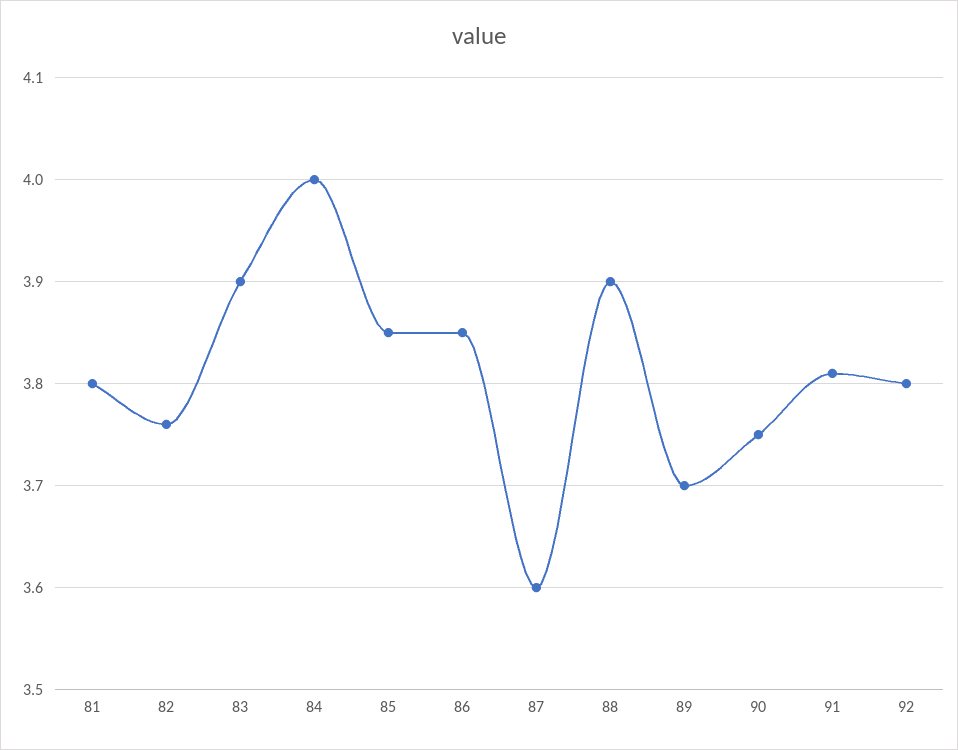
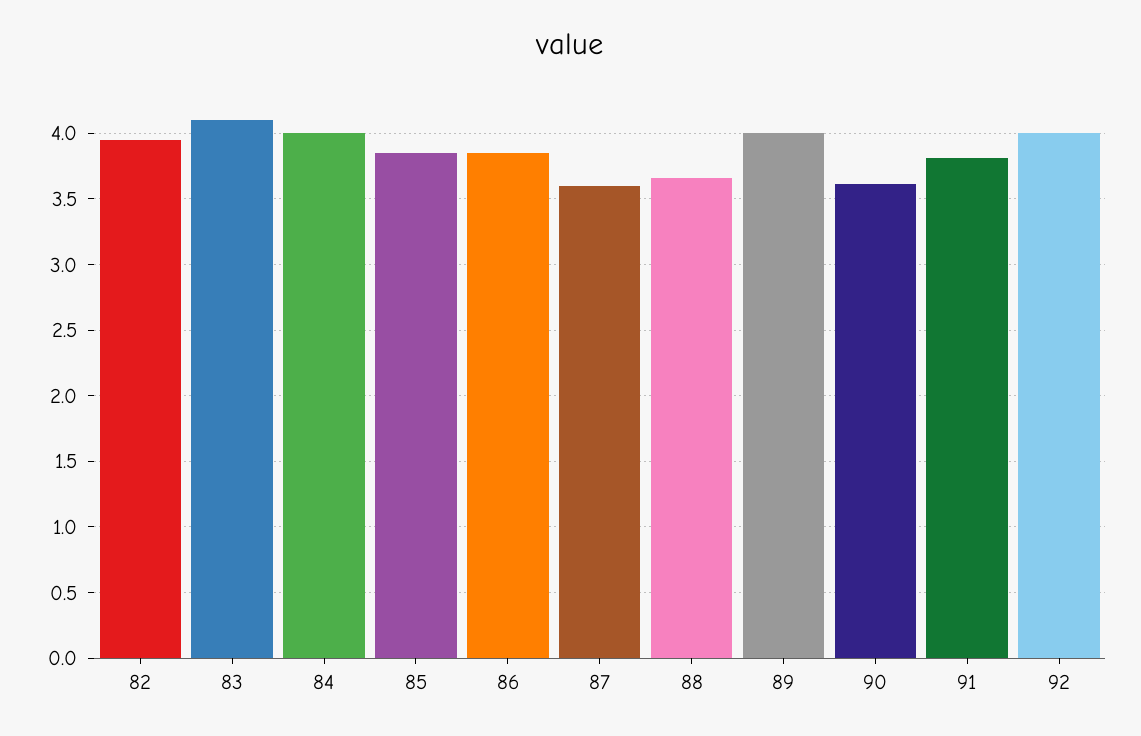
  {
-   "81": 3.8,
-   "82": 3.76,
+   "82": 3.95,
-   "83": 3.9,
+   "83": 4.1,
    "84": 4,
    "85": 3.85,
    "86": 3.85,
    "87": 3.6,
-   "88": 3.9,
+   "88": 3.65,
-   "89": 3.7,
+   "89": 4,
-   "90": 3.75,
+   "90": 3.6,
    "91": 3.81,
-   "92": 3.8
+   "92": 4
  }

